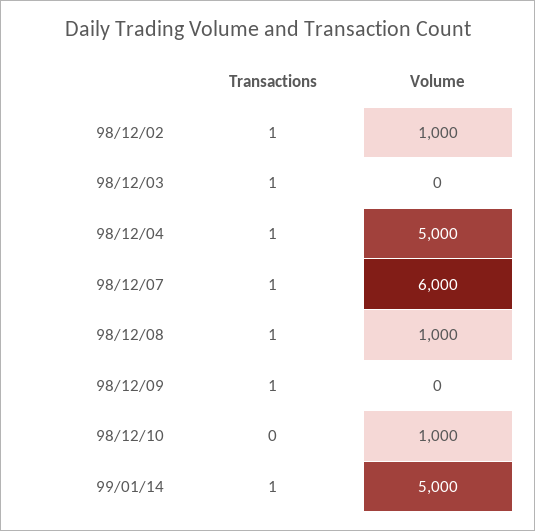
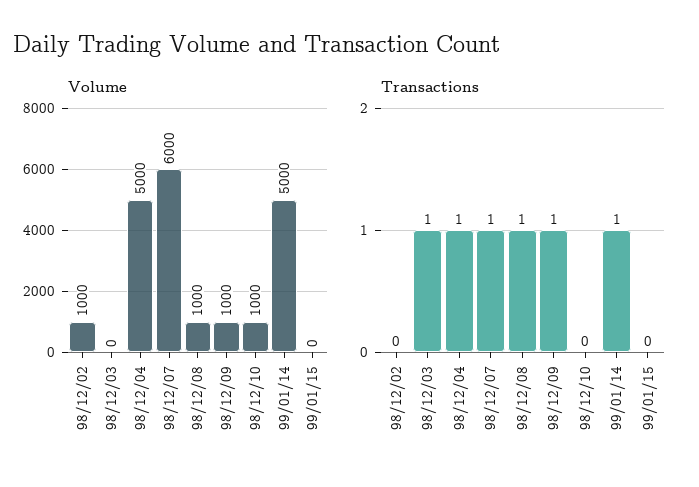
  {
    "Transactions": {
-     "98/12/02": 1,
+     "98/12/02": 0,
      "98/12/03": 1,
      "98/12/04": 1,
      "98/12/07": 1,
      "98/12/08": 1,
      "98/12/09": 1,
      "98/12/10": 0,
-     "99/01/14": 1
+     "99/01/14": 1,
+     "99/01/15": 0
    },
    "Volume": {
      "98/12/02": 1000,
      "98/12/03": 0,
      "98/12/04": 5000,
      "98/12/07": 6000,
      "98/12/08": 1000,
-     "98/12/09": 0,
+     "98/12/09": 1000,
      "98/12/10": 1000,
-     "99/01/14": 5000
+     "99/01/14": 5000,
+     "99/01/15": 0
    }
  }

